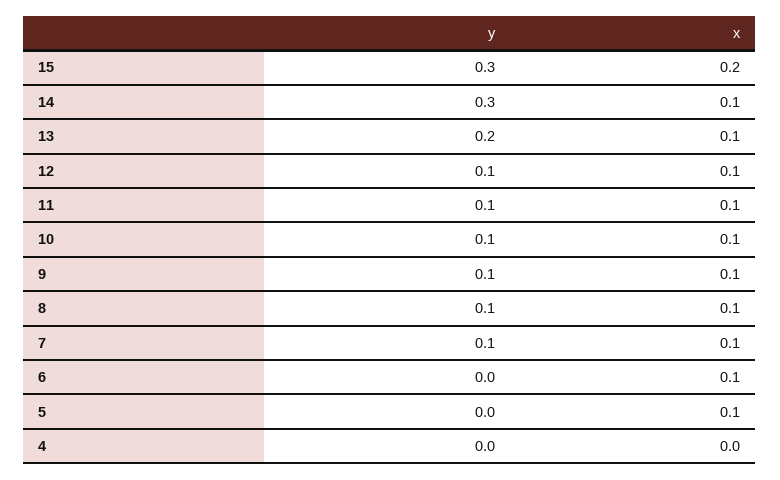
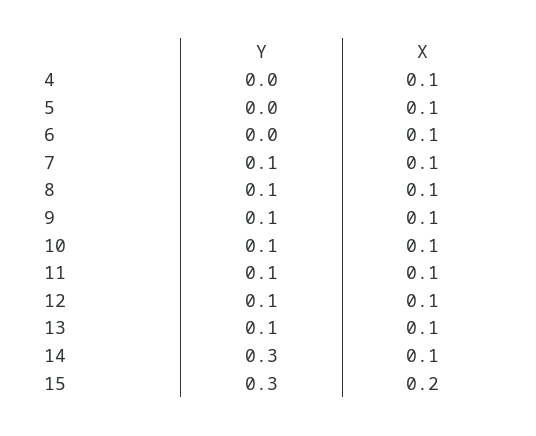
  {
    "y": {
      "15": 0.3,
      "14": 0.3,
-     "13": 0.2,
+     "13": 0.1,
      "12": 0.1,
      "11": 0.1,
      "10": 0.1,
      "9": 0.1,
      "8": 0.1,
      "7": 0.1,
      "6": 0,
      "5": 0,
      "4": 0
    },
    "x": {
      "15": 0.2,
      "14": 0.1,
      "13": 0.1,
      "12": 0.1,
      "11": 0.1,
      "10": 0.1,
      "9": 0.1,
      "8": 0.1,
      "7": 0.1,
      "6": 0.1,
      "5": 0.1,
-     "4": 0
+     "4": 0.1
    }
  }

